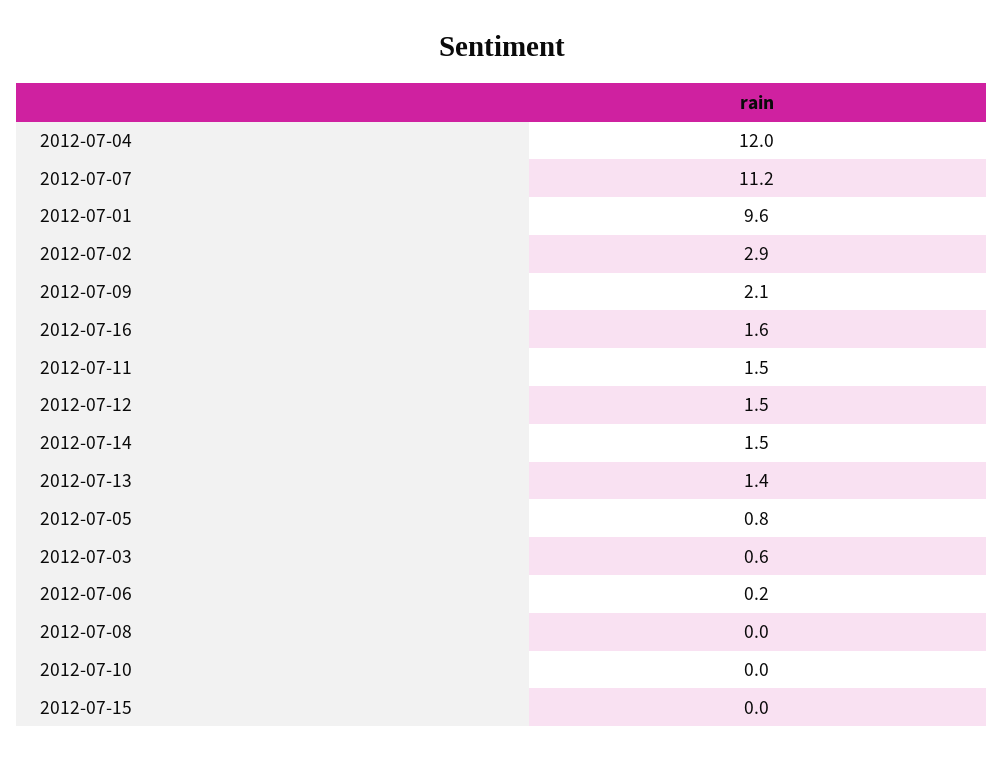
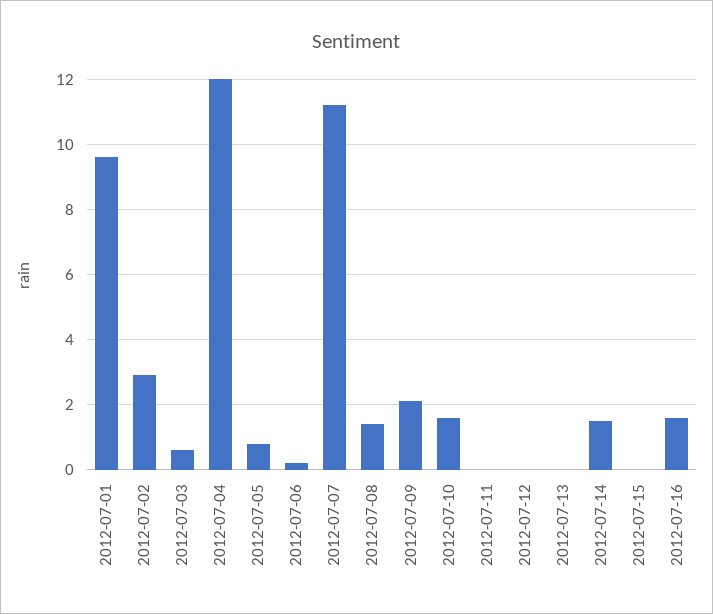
  {
    "2012-07-04": 12,
    "2012-07-07": 11.2,
    "2012-07-01": 9.6,
    "2012-07-02": 2.9,
    "2012-07-09": 2.1,
    "2012-07-16": 1.6,
-   "2012-07-11": 1.5,
+   "2012-07-11": 0,
-   "2012-07-12": 1.5,
+   "2012-07-12": 0,
    "2012-07-14": 1.5,
-   "2012-07-13": 1.4,
+   "2012-07-13": 0,
    "2012-07-05": 0.8,
    "2012-07-03": 0.6,
    "2012-07-06": 0.2,
-   "2012-07-08": 0,
+   "2012-07-08": 1.5,
-   "2012-07-10": 0,
+   "2012-07-10": 1.5,
    "2012-07-15": 0
  }

